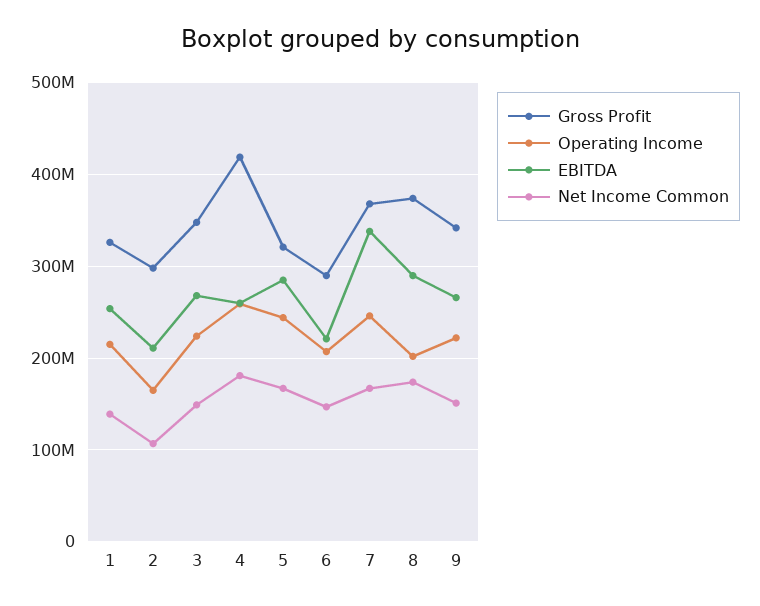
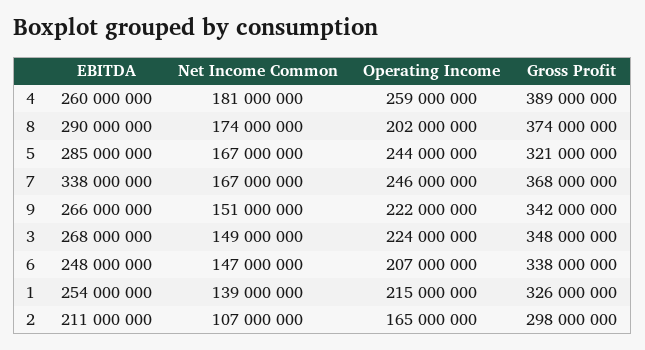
  {
    "Gross Profit": {
      "1": 326000000,
      "2": 298000000,
      "3": 348000000,
-     "4": 420000000,
+     "4": 389000000,
      "5": 321000000,
-     "6": 290000000,
+     "6": 338000000,
      "7": 368000000,
      "8": 374000000,
      "9": 342000000
    },
    "Operating Income": {
      "1": 215000000,
      "2": 165000000,
      "3": 224000000,
      "4": 259000000,
      "5": 244000000,
      "6": 207000000,
      "7": 246000000,
      "8": 202000000,
      "9": 222000000
    },
    "EBITDA": {
      "1": 254000000,
      "2": 211000000,
      "3": 268000000,
      "4": 260000000,
      "5": 285000000,
-     "6": 220000000,
+     "6": 248000000,
      "7": 338000000,
      "8": 290000000,
      "9": 266000000
    },
    "Net Income Common": {
      "1": 139000000,
      "2": 107000000,
      "3": 149000000,
      "4": 181000000,
      "5": 167000000,
      "6": 147000000,
      "7": 167000000,
      "8": 174000000,
      "9": 151000000
    }
  }

